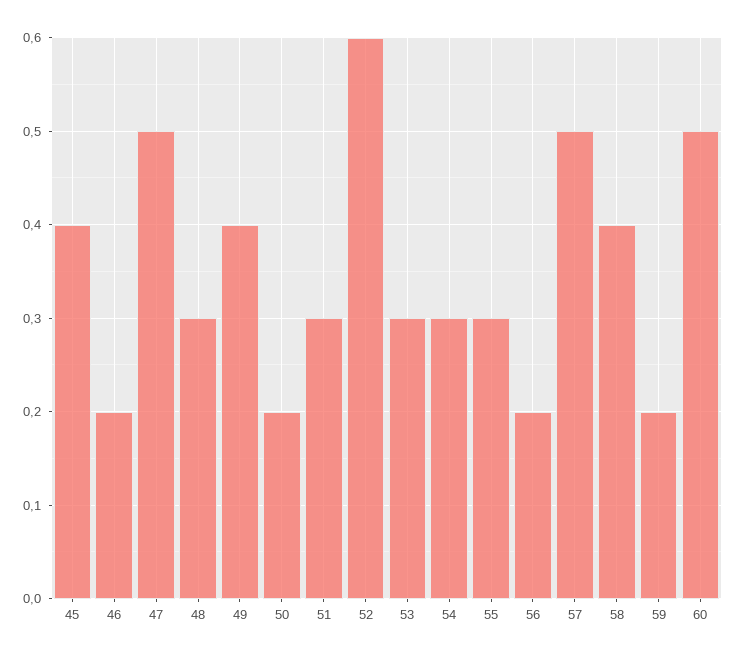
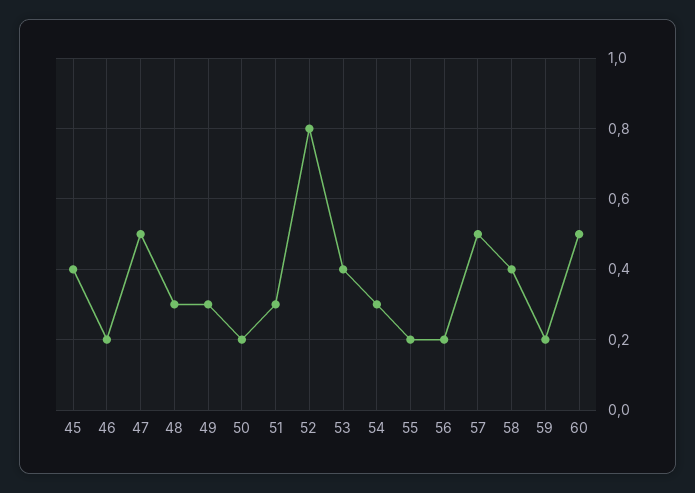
  {
    "45": 0.4,
    "46": 0.2,
    "47": 0.5,
    "48": 0.3,
-   "49": 0.4,
+   "49": 0.3,
    "50": 0.2,
    "51": 0.3,
-   "52": 0.6,
+   "52": 0.8,
-   "53": 0.3,
+   "53": 0.4,
    "54": 0.3,
-   "55": 0.3,
+   "55": 0.2,
    "56": 0.2,
    "57": 0.5,
    "58": 0.4,
    "59": 0.2,
    "60": 0.5
  }

